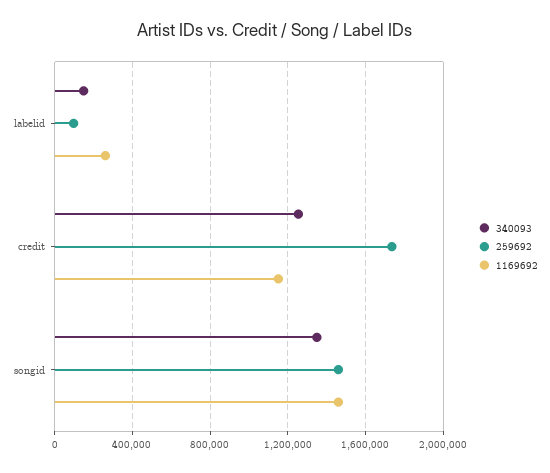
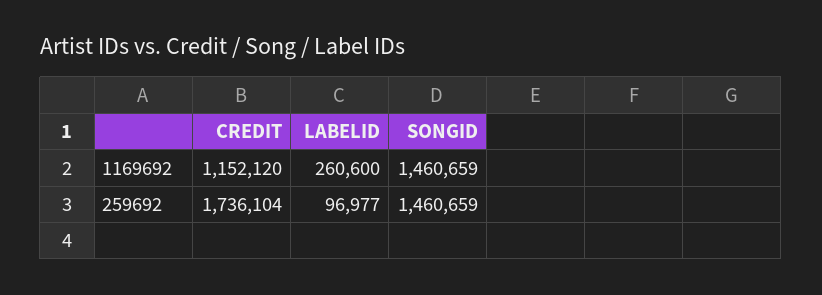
  {
-   "340093": {
-     "labelid": 150000,
-     "credit": 1250000,
-     "songid": 1350000
-   },
    "259692": {
      "labelid": 96977,
      "credit": 1736104,
      "songid": 1460659
    },
    "1169692": {
      "labelid": 260600,
      "credit": 1152120,
      "songid": 1460659
    }
  }

